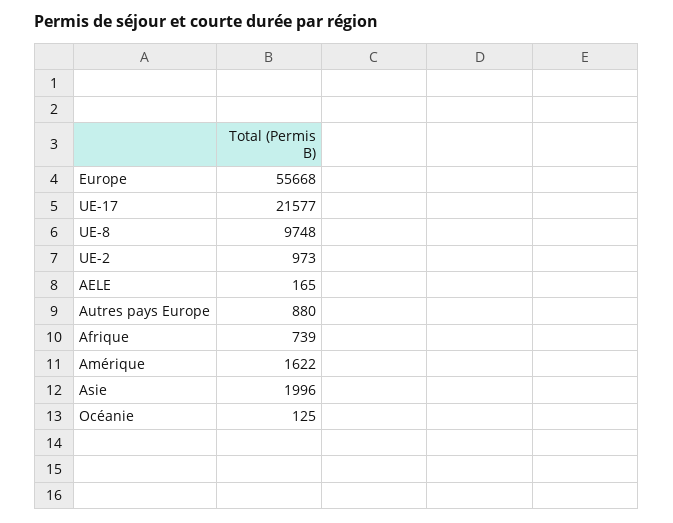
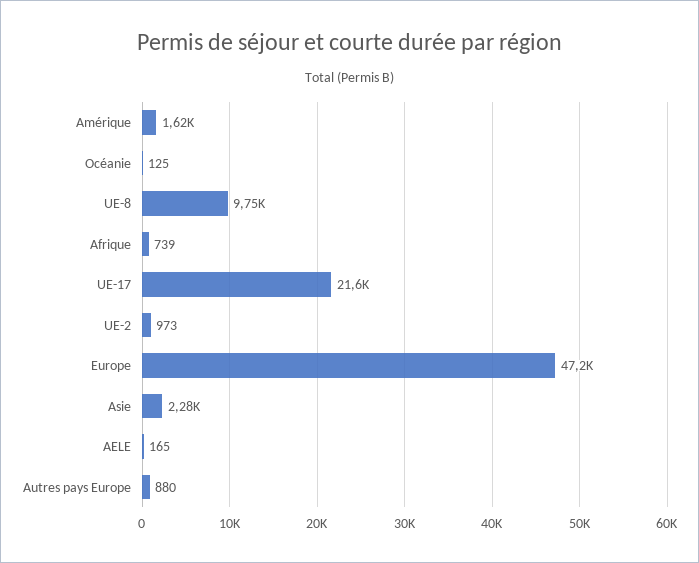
  {
-   "Europe": 55668,
+   "Europe": 47200,
    "UE-17": 21577,
    "UE-8": 9748,
    "UE-2": 973,
    "AELE": 165,
    "Autres pays Europe": 880,
    "Afrique": 739,
    "Amérique": 1622,
-   "Asie": 1996,
+   "Asie": 2280,
    "Océanie": 125
  }

